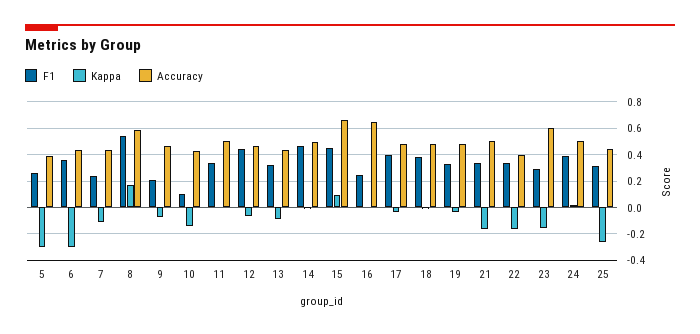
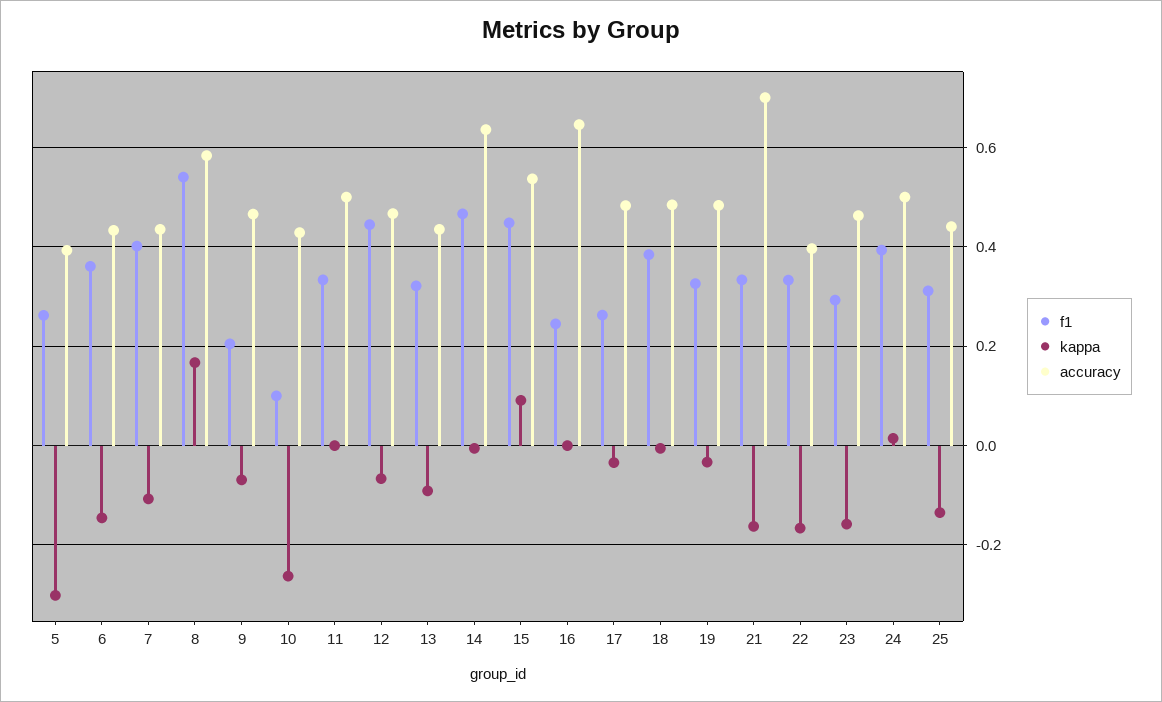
  {
    "F1": {
      "5": 0.26,
      "6": 0.36,
-     "7": 0.25,
+     "7": 0.4,
      "8": 0.54,
      "9": 0.2,
      "10": 0.1,
      "11": 0.34,
      "12": 0.44,
      "13": 0.32,
      "14": 0.46,
      "15": 0.44,
      "16": 0.24,
-     "17": 0.4,
+     "17": 0.26,
      "18": 0.38,
      "19": 0.32,
      "21": 0.34,
      "22": 0.34,
      "23": 0.3,
      "24": 0.4,
      "25": 0.32
    },
    "Kappa": {
      "5": -0.3,
-     "6": -0.3,
+     "6": -0.14,
      "7": -0.1,
      "8": 0.16,
      "9": -0.06,
-     "10": -0.15,
+     "10": -0.26,
      "11": 0,
      "12": -0.06,
      "13": -0.1,
      "14": 0,
      "15": 0.1,
      "16": 0,
      "17": -0.04,
      "18": 0,
      "19": -0.04,
      "21": -0.16,
      "22": -0.16,
      "23": -0.16,
      "24": 0.02,
-     "25": -0.25
+     "25": -0.14
    },
    "Accuracy": {
      "5": 0.4,
      "6": 0.44,
      "7": 0.44,
      "8": 0.58,
      "9": 0.46,
      "10": 0.42,
      "11": 0.5,
      "12": 0.46,
      "13": 0.44,
-     "14": 0.5,
+     "14": 0.64,
-     "15": 0.65,
+     "15": 0.54,
      "16": 0.64,
      "17": 0.48,
      "18": 0.48,
      "19": 0.48,
-     "21": 0.5,
+     "21": 0.7,
      "22": 0.4,
-     "23": 0.6,
+     "23": 0.46,
      "24": 0.5,
      "25": 0.44
    }
  }

